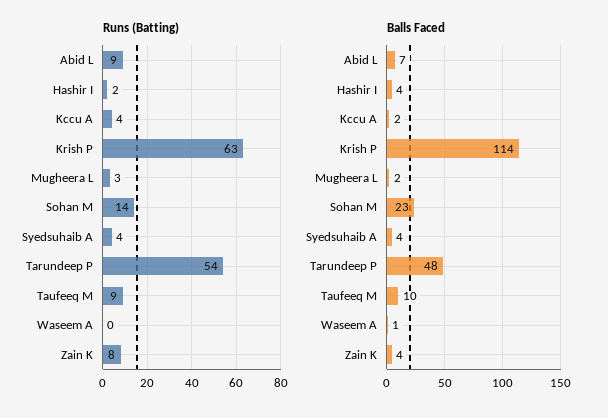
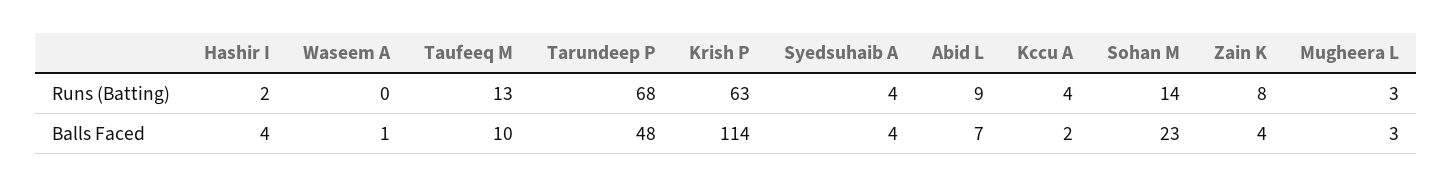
  {
    "Runs (Batting)": {
      "Abid L": 9,
      "Hashir I": 2,
      "Kccu A": 4,
      "Krish P": 63,
      "Mugheera L": 3,
      "Sohan M": 14,
      "Syedsuhaib A": 4,
-     "Tarundeep P": 54,
+     "Tarundeep P": 68,
-     "Taufeeq M": 9,
+     "Taufeeq M": 13,
      "Waseem A": 0,
      "Zain K": 8
    },
    "Balls Faced": {
      "Abid L": 7,
      "Hashir I": 4,
      "Kccu A": 2,
      "Krish P": 114,
-     "Mugheera L": 2,
+     "Mugheera L": 3,
      "Sohan M": 23,
      "Syedsuhaib A": 4,
      "Tarundeep P": 48,
      "Taufeeq M": 10,
      "Waseem A": 1,
      "Zain K": 4
    }
  }

